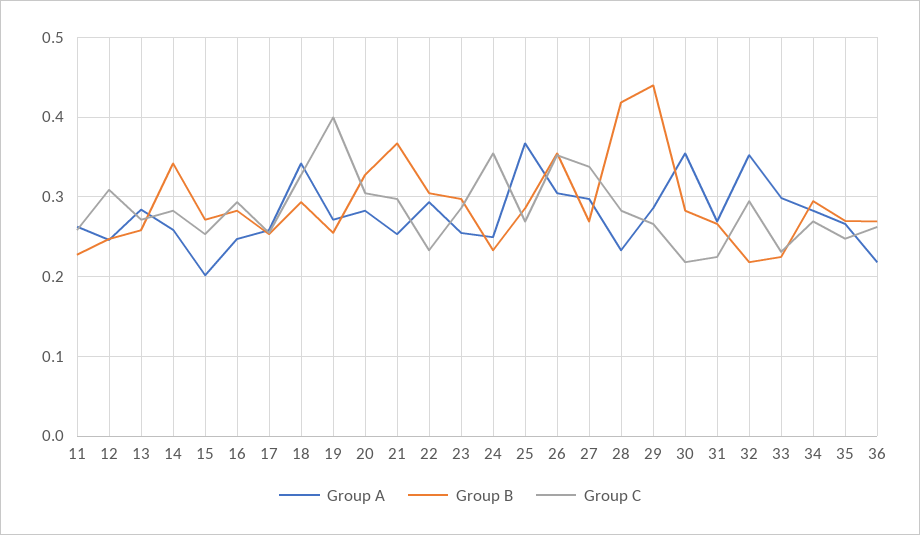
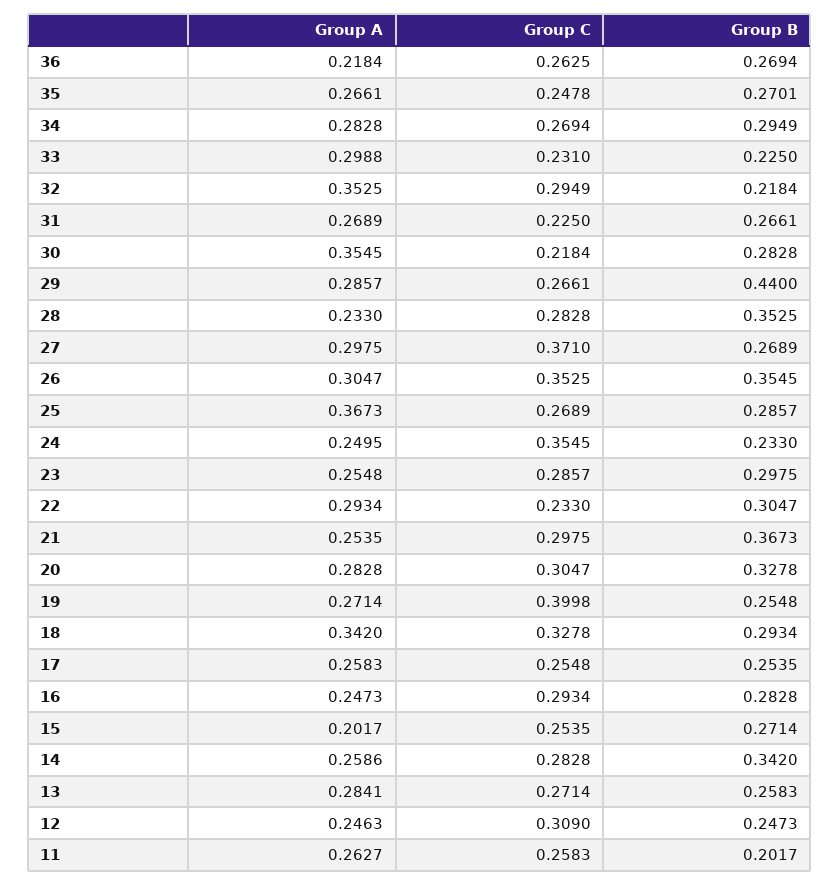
  {
    "Group A": {
      "11": 0.2627,
      "12": 0.2463,
      "13": 0.2841,
      "14": 0.2586,
      "15": 0.2017,
      "16": 0.2473,
      "17": 0.2583,
      "18": 0.342,
      "19": 0.2714,
      "20": 0.2828,
      "21": 0.2535,
      "22": 0.2934,
      "23": 0.2548,
      "24": 0.2495,
      "25": 0.3673,
      "26": 0.3047,
      "27": 0.2975,
      "28": 0.233,
      "29": 0.2857,
      "30": 0.3545,
      "31": 0.2689,
      "32": 0.3525,
      "33": 0.2988,
      "34": 0.2828,
      "35": 0.2661,
      "36": 0.2184
    },
    "Group B": {
-     "11": 0.23,
+     "11": 0.2017,
      "12": 0.2473,
      "13": 0.2583,
      "14": 0.342,
      "15": 0.2714,
      "16": 0.2828,
      "17": 0.2535,
      "18": 0.2934,
      "19": 0.2548,
      "20": 0.3278,
      "21": 0.3673,
      "22": 0.3047,
      "23": 0.2975,
      "24": 0.233,
      "25": 0.2857,
      "26": 0.3545,
      "27": 0.2689,
-     "28": 0.42,
+     "28": 0.3525,
      "29": 0.44,
      "30": 0.2828,
      "31": 0.2661,
      "32": 0.2184,
      "33": 0.225,
      "34": 0.2949,
      "35": 0.2701,
      "36": 0.2694
    },
    "Group C": {
      "11": 0.2583,
      "12": 0.309,
      "13": 0.2714,
      "14": 0.2828,
      "15": 0.2535,
      "16": 0.2934,
      "17": 0.2548,
      "18": 0.3278,
      "19": 0.3998,
      "20": 0.3047,
      "21": 0.2975,
      "22": 0.233,
      "23": 0.2857,
      "24": 0.3545,
      "25": 0.2689,
      "26": 0.3525,
-     "27": 0.34,
+     "27": 0.371,
      "28": 0.2828,
      "29": 0.2661,
      "30": 0.2184,
      "31": 0.225,
      "32": 0.2949,
      "33": 0.231,
      "34": 0.2694,
      "35": 0.2478,
      "36": 0.2625
    }
  }

